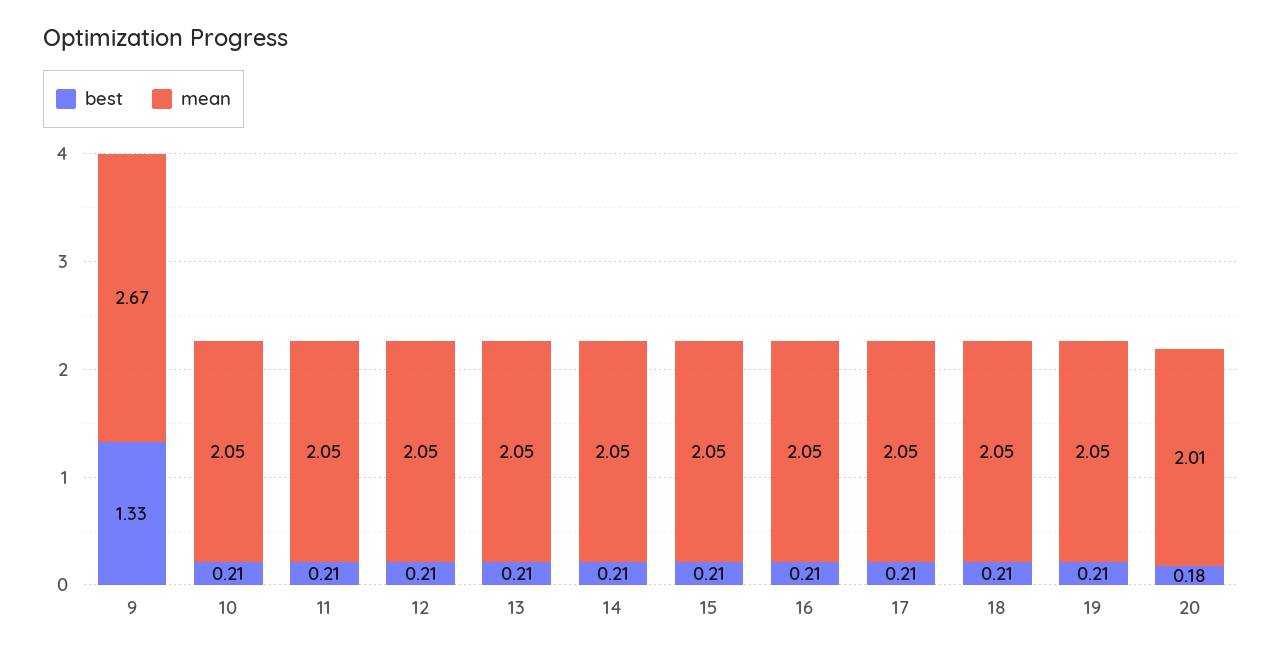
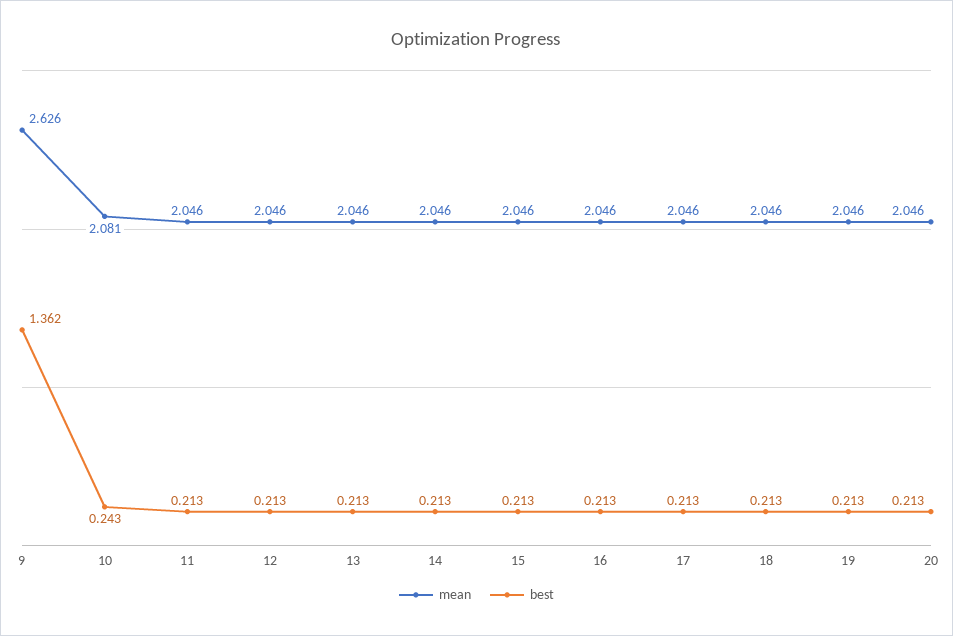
  {
    "best": {
-     "9": 1.33,
+     "9": 1.362,
-     "10": 0.21,
+     "10": 0.243,
      "11": 0.213,
      "12": 0.213,
      "13": 0.213,
      "14": 0.213,
      "15": 0.213,
      "16": 0.213,
      "17": 0.213,
      "18": 0.213,
      "19": 0.213,
-     "20": 0.18
+     "20": 0.213
    },
    "mean": {
-     "9": 2.67,
+     "9": 2.626,
-     "10": 2.05,
+     "10": 2.081,
      "11": 2.046,
      "12": 2.046,
      "13": 2.046,
      "14": 2.046,
      "15": 2.046,
      "16": 2.046,
      "17": 2.046,
      "18": 2.046,
      "19": 2.046,
-     "20": 2.01
+     "20": 2.046
    }
  }

